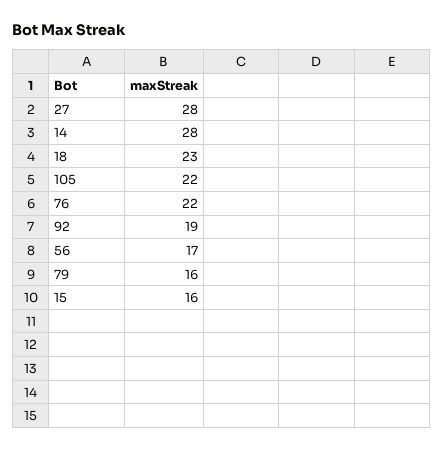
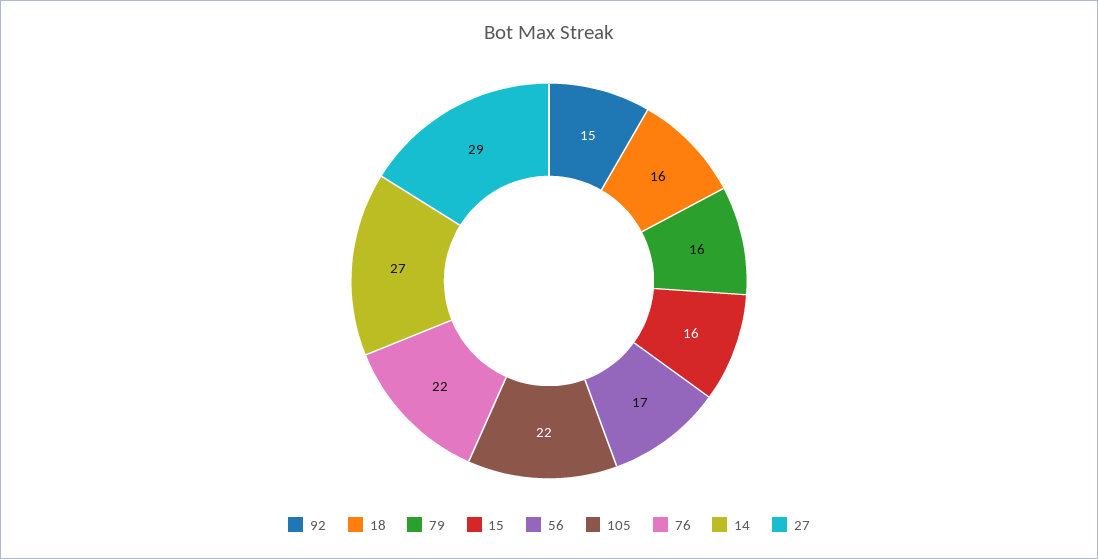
  {
-   "27": 28,
+   "27": 29,
-   "14": 28,
+   "14": 27,
-   "18": 23,
+   "18": 16,
    "105": 22,
    "76": 22,
-   "92": 19,
+   "92": 15,
    "56": 17,
    "79": 16,
    "15": 16
  }

